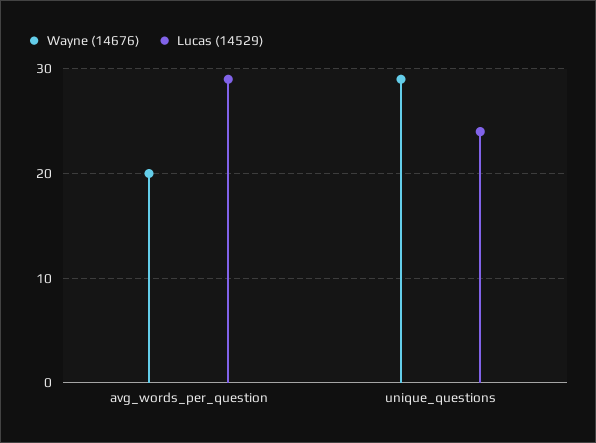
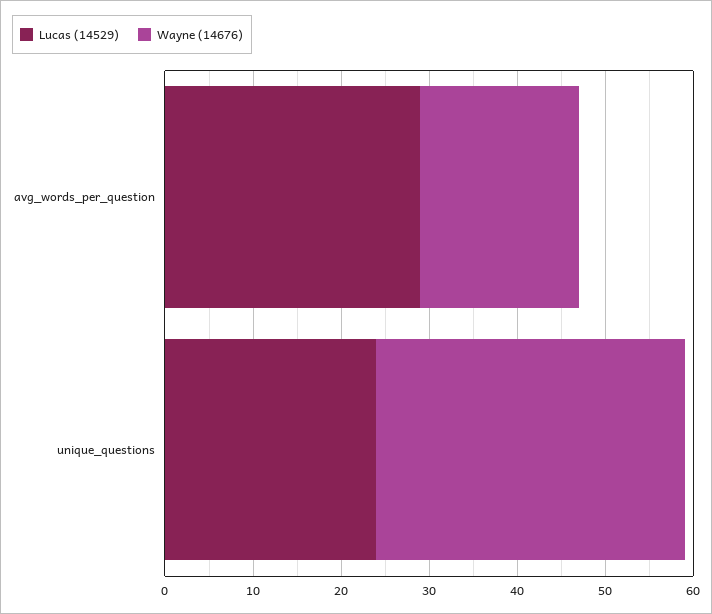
  {
    "Wayne (14676)": {
-     "avg_words_per_question": 20,
+     "avg_words_per_question": 18,
-     "unique_questions": 29
+     "unique_questions": 35
    },
    "Lucas (14529)": {
      "avg_words_per_question": 29,
      "unique_questions": 24
    }
  }

